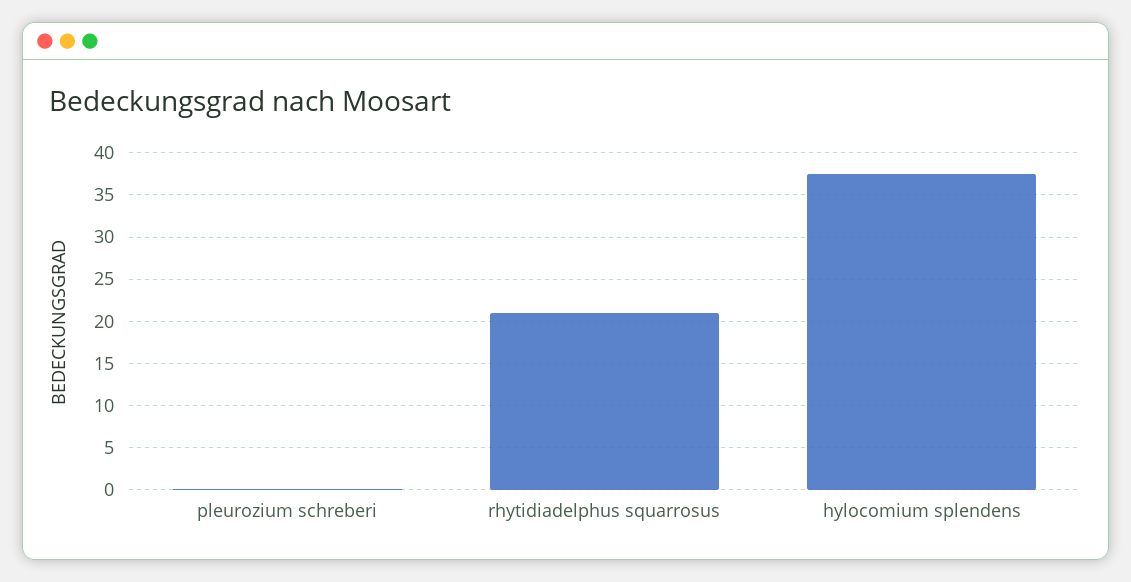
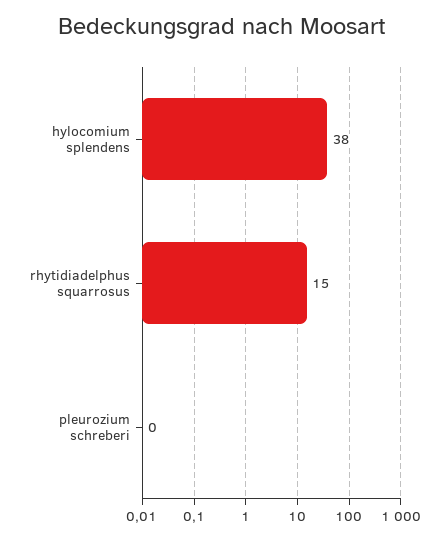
  {
    "pleurozium schreberi": 0,
-   "rhytidiadelphus squarrosus": 21,
+   "rhytidiadelphus squarrosus": 15,
    "hylocomium splendens": 38
  }

